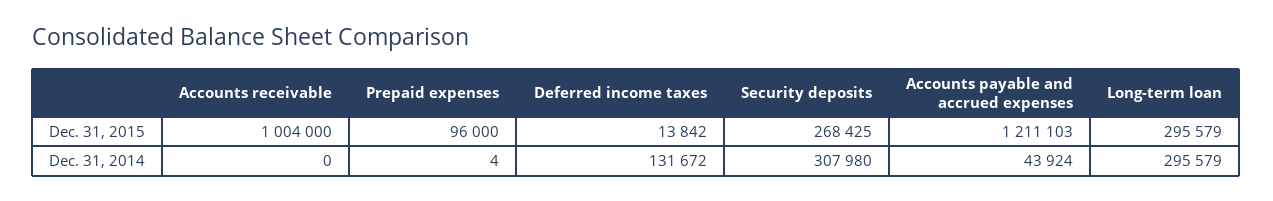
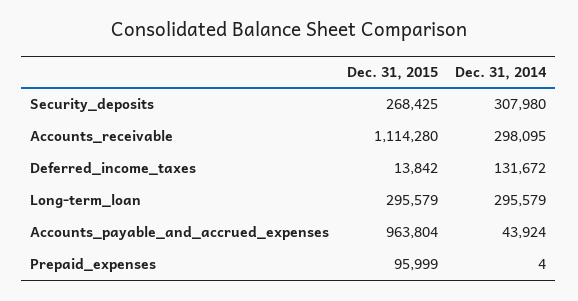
  {
    "Accounts receivable": {
-     "Dec. 31, 2015": 1004000,
+     "Dec. 31, 2015": 1114280,
-     "Dec. 31, 2014": 0
+     "Dec. 31, 2014": 298095
    },
    "Prepaid expenses": {
-     "Dec. 31, 2015": 96000,
+     "Dec. 31, 2015": 95999,
      "Dec. 31, 2014": 4
    },
    "Deferred income taxes": {
      "Dec. 31, 2015": 13842,
      "Dec. 31, 2014": 131672
    },
    "Security deposits": {
      "Dec. 31, 2015": 268425,
      "Dec. 31, 2014": 307980
    },
    "Accounts payable and accrued expenses": {
-     "Dec. 31, 2015": 1211103,
+     "Dec. 31, 2015": 963804,
      "Dec. 31, 2014": 43924
    },
    "Long-term loan": {
      "Dec. 31, 2015": 295579,
      "Dec. 31, 2014": 295579
    }
  }

